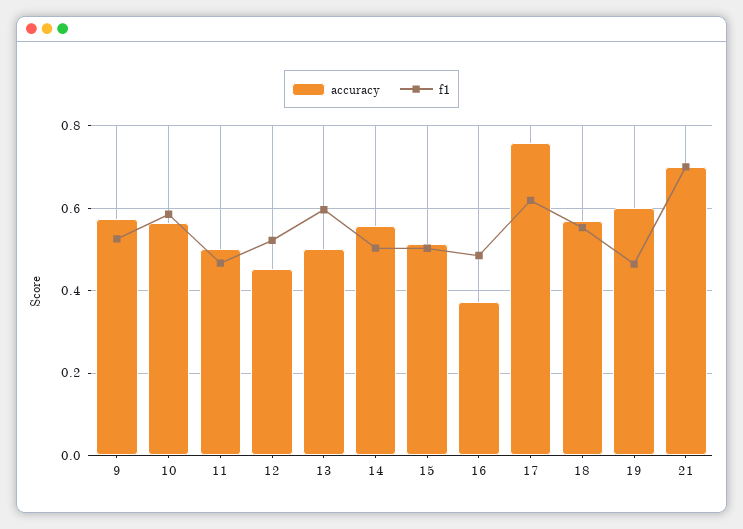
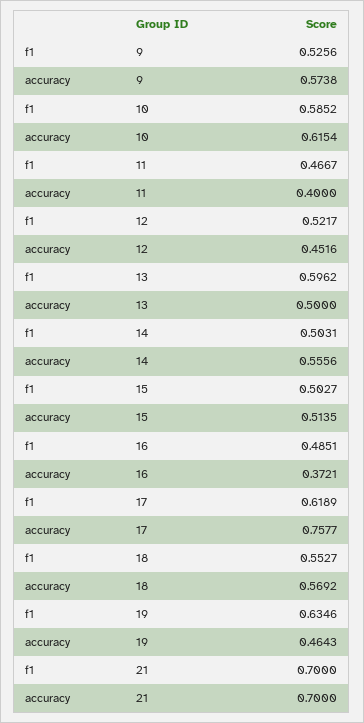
  {
    "accuracy": {
      "9": 0.5738,
-     "10": 0.56,
+     "10": 0.6154,
-     "11": 0.5,
+     "11": 0.4,
      "12": 0.4516,
      "13": 0.5,
      "14": 0.5556,
      "15": 0.5135,
      "16": 0.3721,
      "17": 0.7577,
      "18": 0.5692,
-     "19": 0.6,
+     "19": 0.4643,
      "21": 0.7
    },
    "f1": {
      "9": 0.5256,
      "10": 0.5852,
      "11": 0.4667,
      "12": 0.5217,
      "13": 0.5962,
      "14": 0.5031,
      "15": 0.5027,
      "16": 0.4851,
      "17": 0.6189,
      "18": 0.5527,
-     "19": 0.46,
+     "19": 0.6346,
      "21": 0.7
    }
  }

